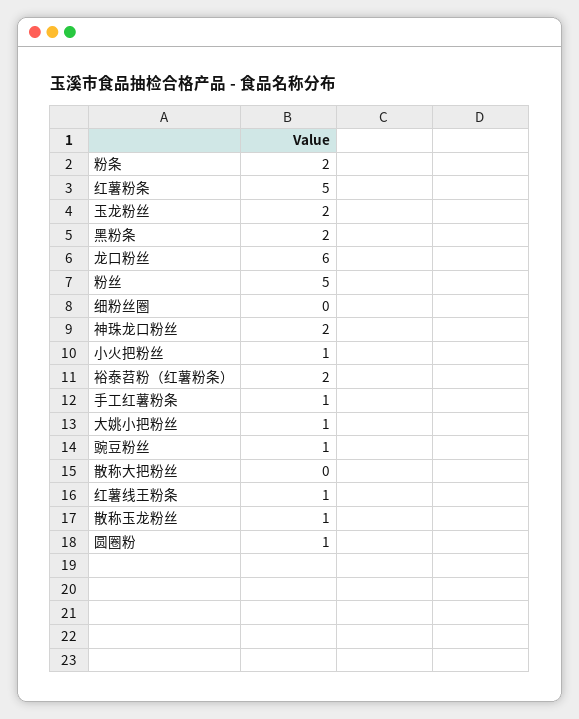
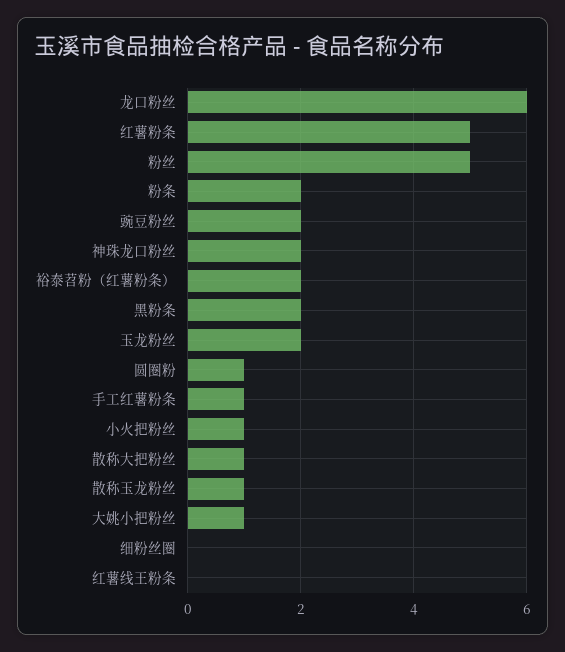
  {
    "粉条": 2,
    "红薯粉条": 5,
    "玉龙粉丝": 2,
    "黑粉条": 2,
    "龙口粉丝": 6,
    "粉丝": 5,
    "细粉丝圈": 0,
    "神珠龙口粉丝": 2,
    "小火把粉丝": 1,
    "裕泰苕粉（红薯粉条）": 2,
    "手工红薯粉条": 1,
    "大姚小把粉丝": 1,
-   "豌豆粉丝": 1,
+   "豌豆粉丝": 2,
-   "散称大把粉丝": 0,
+   "散称大把粉丝": 1,
-   "红薯线王粉条": 1,
+   "红薯线王粉条": 0,
    "散称玉龙粉丝": 1,
    "圆圈粉": 1
  }

